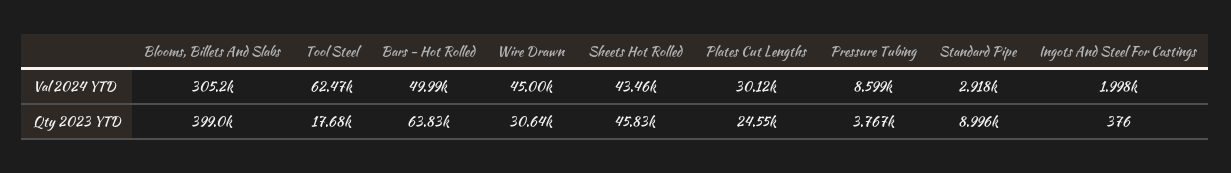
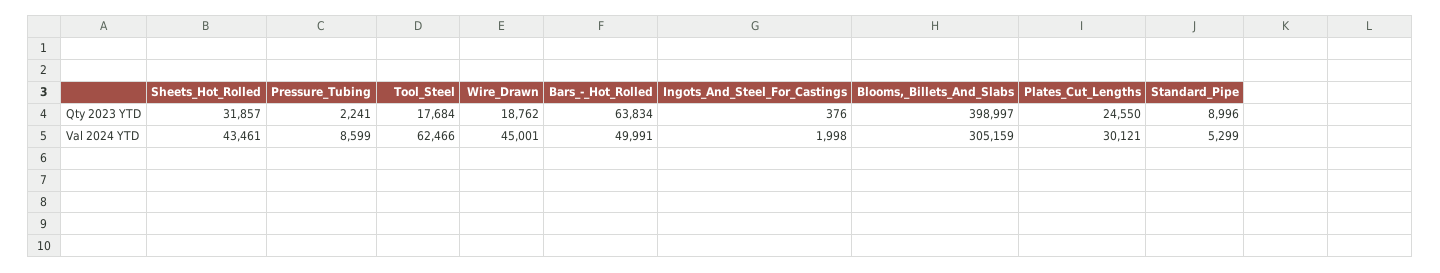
  {
    "Blooms, Billets And Slabs": {
      "Val 2024 YTD": 305159,
      "Qty 2023 YTD": 398997
    },
    "Tool Steel": {
      "Val 2024 YTD": 62466,
      "Qty 2023 YTD": 17684
    },
    "Bars - Hot Rolled": {
      "Val 2024 YTD": 49991,
      "Qty 2023 YTD": 63834
    },
    "Wire Drawn": {
      "Val 2024 YTD": 45001,
-     "Qty 2023 YTD": 30640
+     "Qty 2023 YTD": 18762
    },
    "Sheets Hot Rolled": {
      "Val 2024 YTD": 43461,
-     "Qty 2023 YTD": 45830
+     "Qty 2023 YTD": 31857
    },
    "Plates Cut Lengths": {
      "Val 2024 YTD": 30121,
      "Qty 2023 YTD": 24550
    },
    "Pressure Tubing": {
      "Val 2024 YTD": 8599,
-     "Qty 2023 YTD": 3767
+     "Qty 2023 YTD": 2241
    },
    "Standard Pipe": {
-     "Val 2024 YTD": 2918,
+     "Val 2024 YTD": 5299,
      "Qty 2023 YTD": 8996
    },
    "Ingots And Steel For Castings": {
      "Val 2024 YTD": 1998,
      "Qty 2023 YTD": 376
    }
  }

